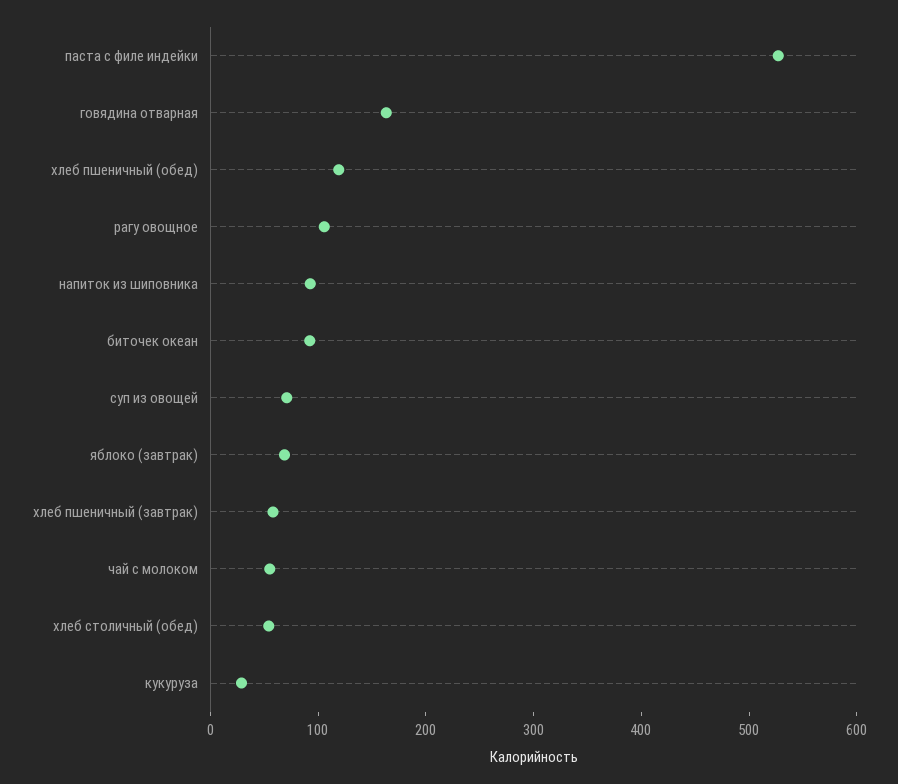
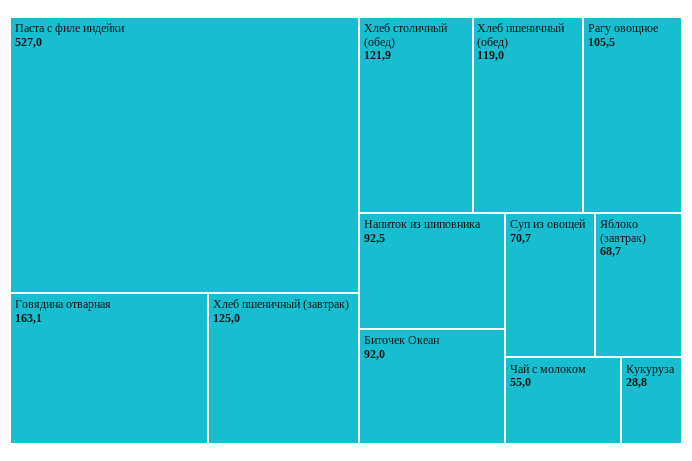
  {
    "паста с филе индейки": 527,
    "говядина отварная": 163.1,
    "хлеб пшеничный (обед)": 119,
    "рагу овощное": 105.5,
    "напиток из шиповника": 92.5,
    "биточек океан": 92,
    "суп из овощей": 70.7,
    "яблоко (завтрак)": 68.7,
-   "хлеб пшеничный (завтрак)": 60,
+   "хлеб пшеничный (завтрак)": 125,
    "чай с молоком": 55,
-   "хлеб столичный (обед)": 60,
+   "хлеб столичный (обед)": 121.9,
    "кукуруза": 28.8
  }

